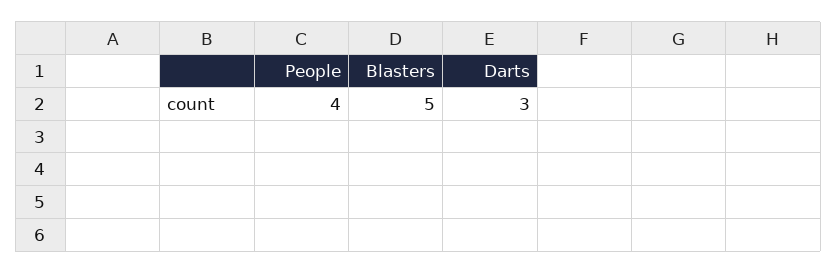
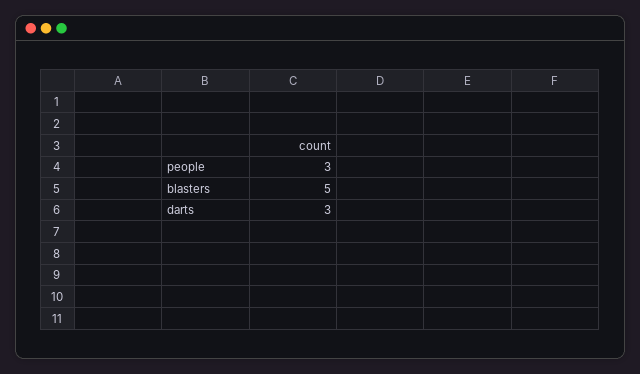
  {
-   "People": 4,
+   "People": 3,
    "Blasters": 5,
    "Darts": 3
  }

